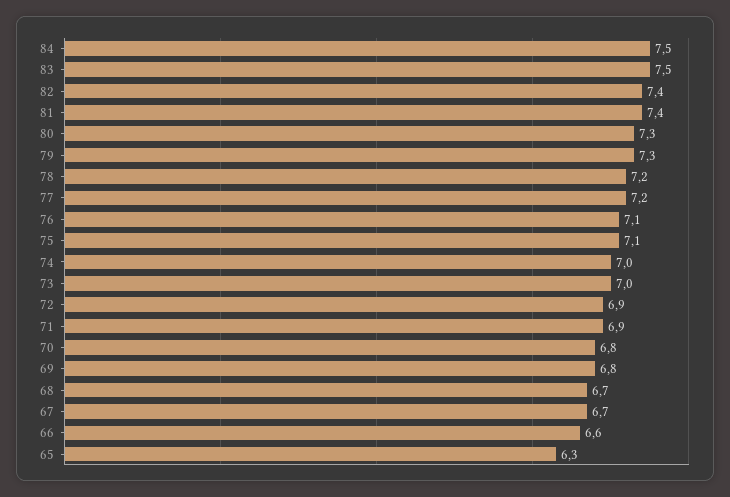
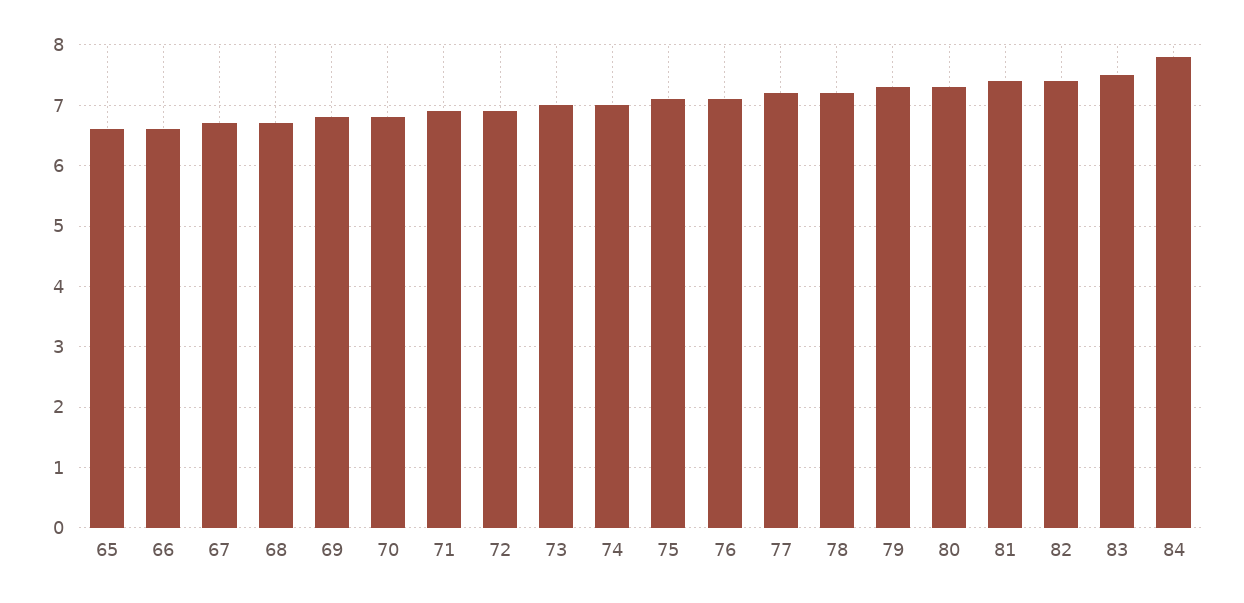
  {
-   "84": 7.5,
+   "84": 7.8,
    "83": 7.5,
    "82": 7.4,
    "81": 7.4,
    "80": 7.3,
    "79": 7.3,
    "78": 7.2,
    "77": 7.2,
    "76": 7.1,
    "75": 7.1,
    "74": 7,
    "73": 7,
    "72": 6.9,
    "71": 6.9,
    "70": 6.8,
    "69": 6.8,
    "68": 6.7,
    "67": 6.7,
    "66": 6.6,
-   "65": 6.3
+   "65": 6.6
  }

